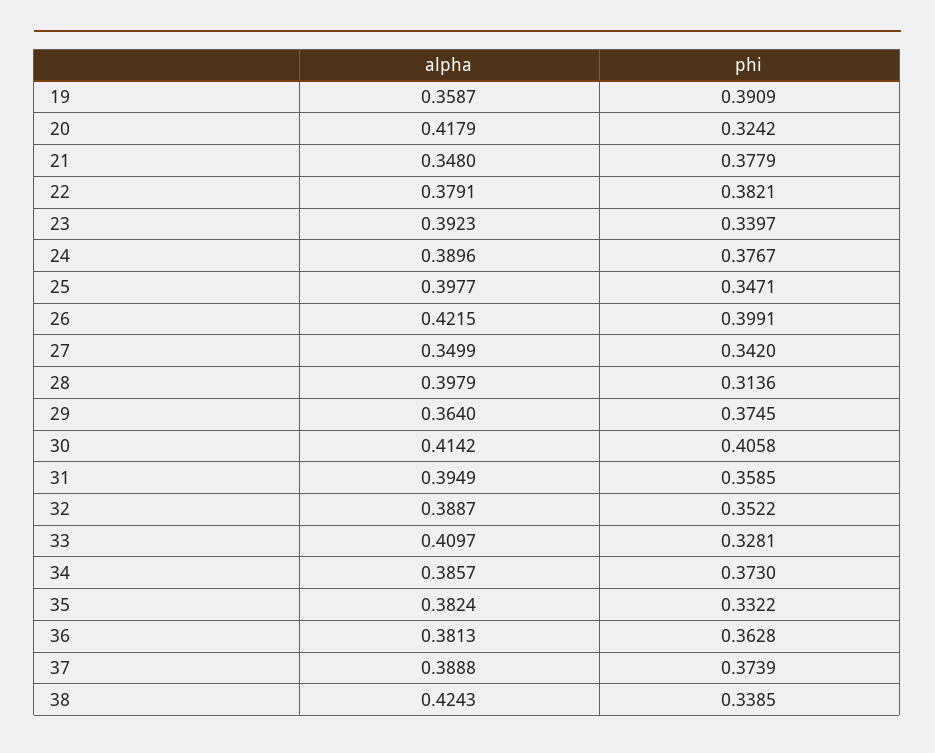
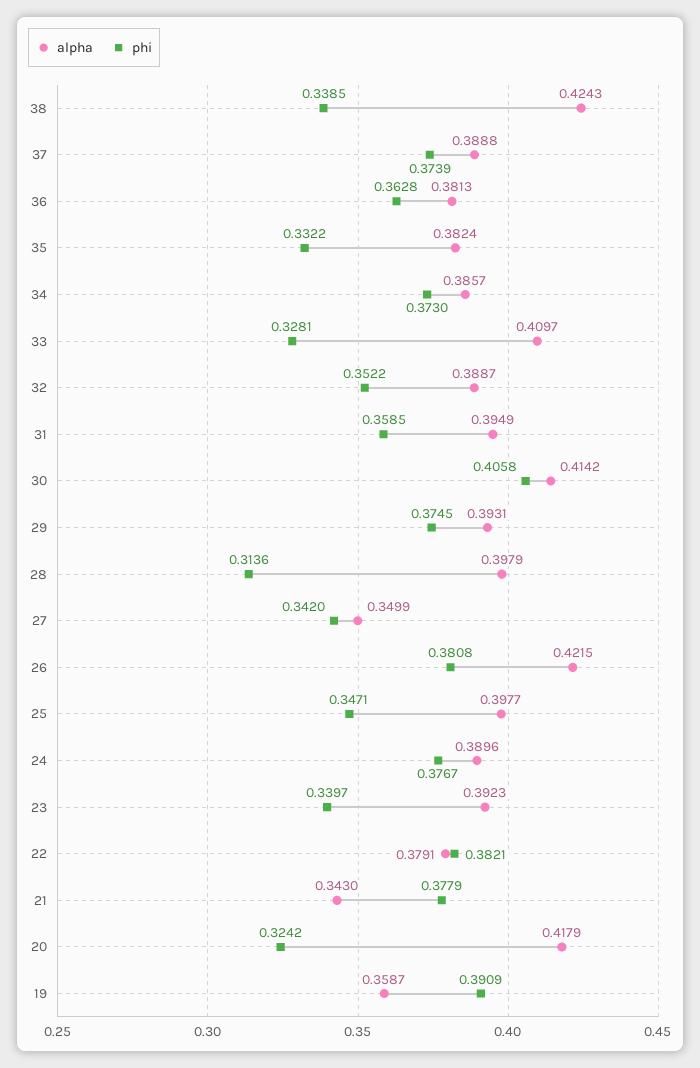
  {
    "alpha": {
      "19": 0.3587,
      "20": 0.4179,
-     "21": 0.348,
+     "21": 0.343,
      "22": 0.3791,
      "23": 0.3923,
      "24": 0.3896,
      "25": 0.3977,
      "26": 0.4215,
      "27": 0.3499,
      "28": 0.3979,
-     "29": 0.364,
+     "29": 0.3931,
      "30": 0.4142,
      "31": 0.3949,
      "32": 0.3887,
      "33": 0.4097,
      "34": 0.3857,
      "35": 0.3824,
      "36": 0.3813,
      "37": 0.3888,
      "38": 0.4243
    },
    "phi": {
      "19": 0.3909,
      "20": 0.3242,
      "21": 0.3779,
      "22": 0.3821,
      "23": 0.3397,
      "24": 0.3767,
      "25": 0.3471,
-     "26": 0.3991,
+     "26": 0.3808,
      "27": 0.342,
      "28": 0.3136,
      "29": 0.3745,
      "30": 0.4058,
      "31": 0.3585,
      "32": 0.3522,
      "33": 0.3281,
      "34": 0.373,
      "35": 0.3322,
      "36": 0.3628,
      "37": 0.3739,
      "38": 0.3385
    }
  }

